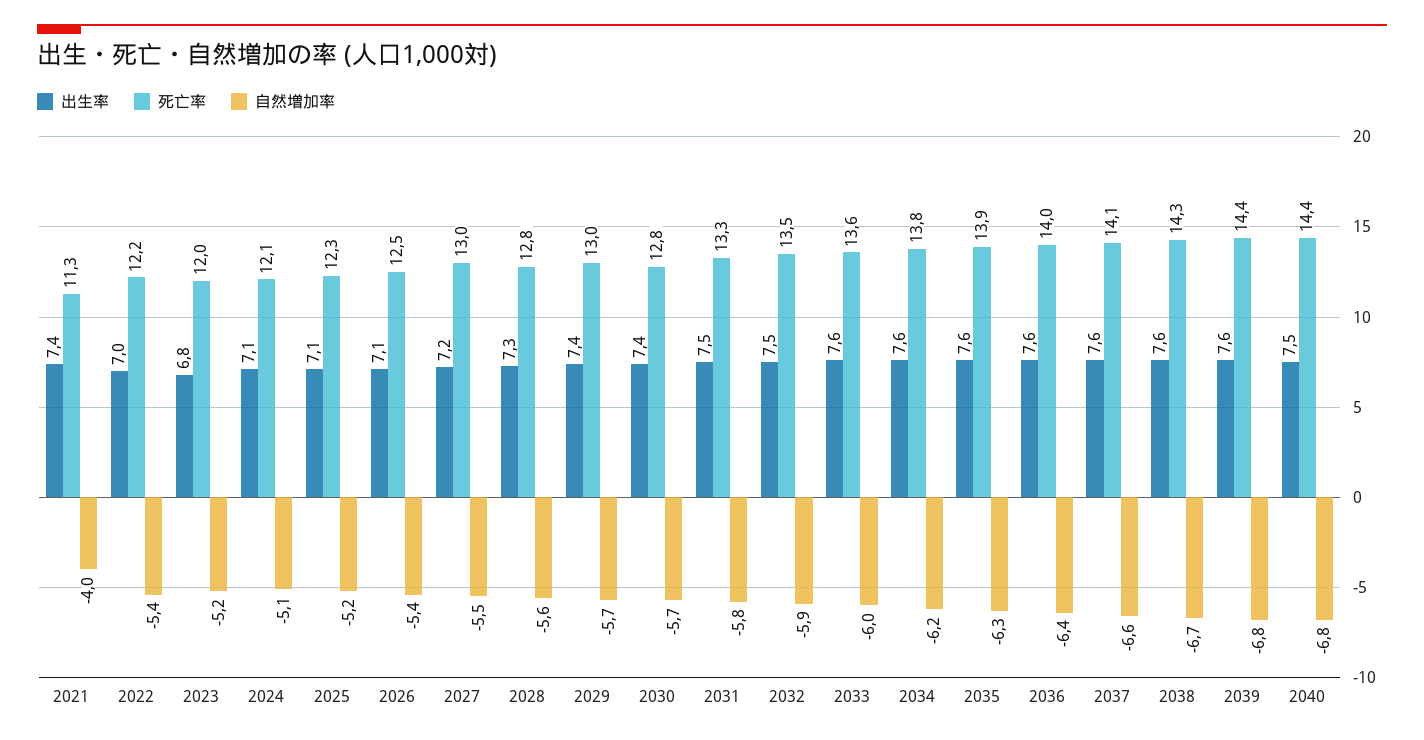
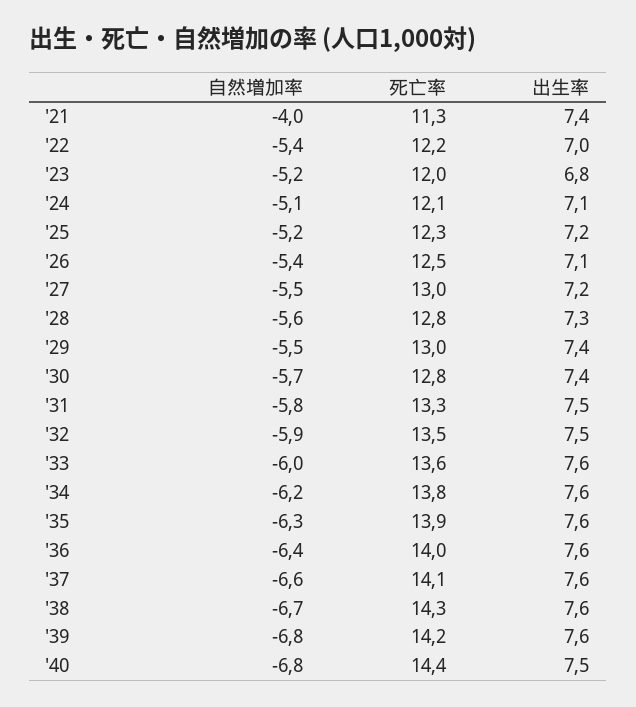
  {
    "出生率": {
      "2021": 7.4,
      "2022": 7,
      "2023": 6.8,
      "2024": 7.1,
-     "2025": 7.1,
+     "2025": 7.2,
      "2026": 7.1,
      "2027": 7.2,
      "2028": 7.3,
      "2029": 7.4,
      "2030": 7.4,
      "2031": 7.5,
      "2032": 7.5,
      "2033": 7.6,
      "2034": 7.6,
      "2035": 7.6,
      "2036": 7.6,
      "2037": 7.6,
      "2038": 7.6,
      "2039": 7.6,
      "2040": 7.5
    },
    "死亡率": {
      "2021": 11.3,
      "2022": 12.2,
      "2023": 12,
      "2024": 12.1,
      "2025": 12.3,
      "2026": 12.5,
      "2027": 13,
      "2028": 12.8,
      "2029": 13,
      "2030": 12.8,
      "2031": 13.3,
      "2032": 13.5,
      "2033": 13.6,
      "2034": 13.8,
      "2035": 13.9,
      "2036": 14,
      "2037": 14.1,
      "2038": 14.3,
-     "2039": 14.4,
+     "2039": 14.2,
      "2040": 14.4
    },
    "自然増加率": {
      "2021": -4,
      "2022": -5.4,
      "2023": -5.2,
      "2024": -5.1,
      "2025": -5.2,
      "2026": -5.4,
      "2027": -5.5,
      "2028": -5.6,
-     "2029": -5.7,
+     "2029": -5.5,
      "2030": -5.7,
      "2031": -5.8,
      "2032": -5.9,
      "2033": -6,
      "2034": -6.2,
      "2035": -6.3,
      "2036": -6.4,
      "2037": -6.6,
      "2038": -6.7,
      "2039": -6.8,
      "2040": -6.8
    }
  }

